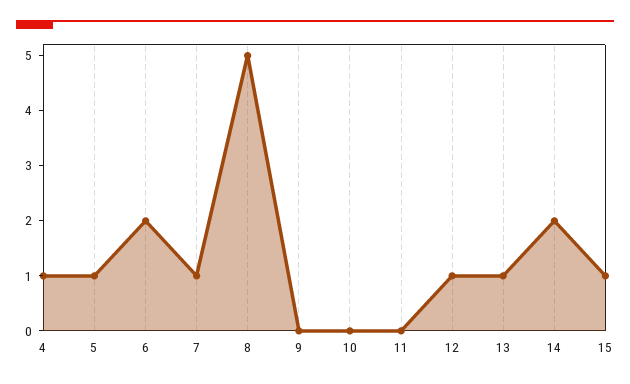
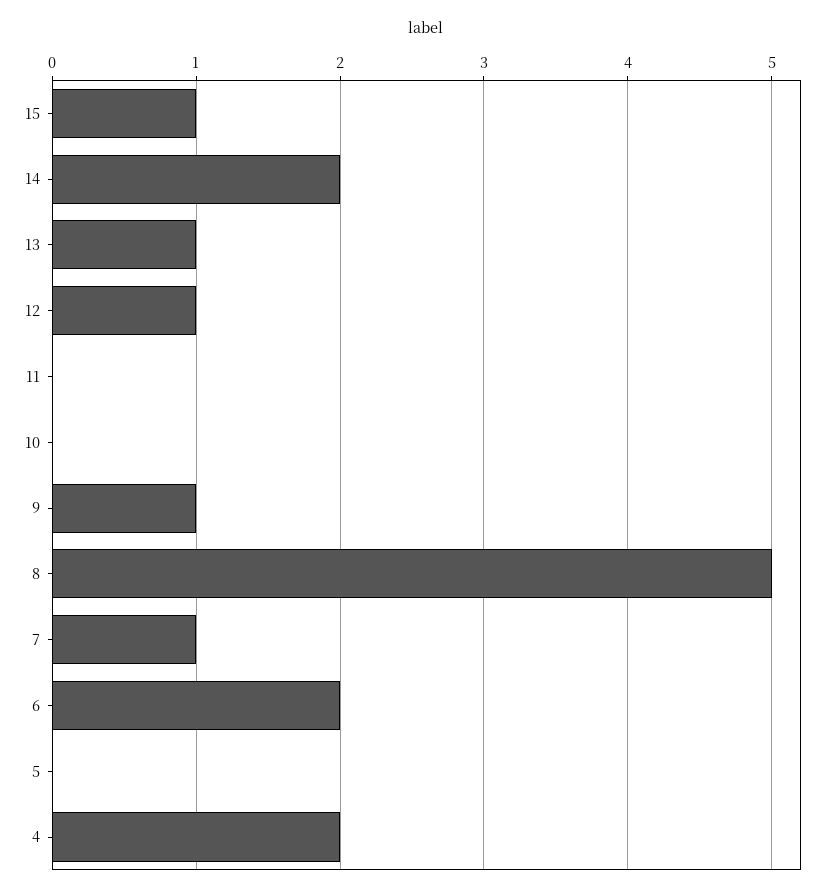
  {
-   "4": 1,
+   "4": 2,
-   "5": 1,
+   "5": 0,
    "6": 2,
    "7": 1,
    "8": 5,
-   "9": 0,
+   "9": 1,
    "10": 0,
    "11": 0,
    "12": 1,
    "13": 1,
    "14": 2,
    "15": 1
  }

